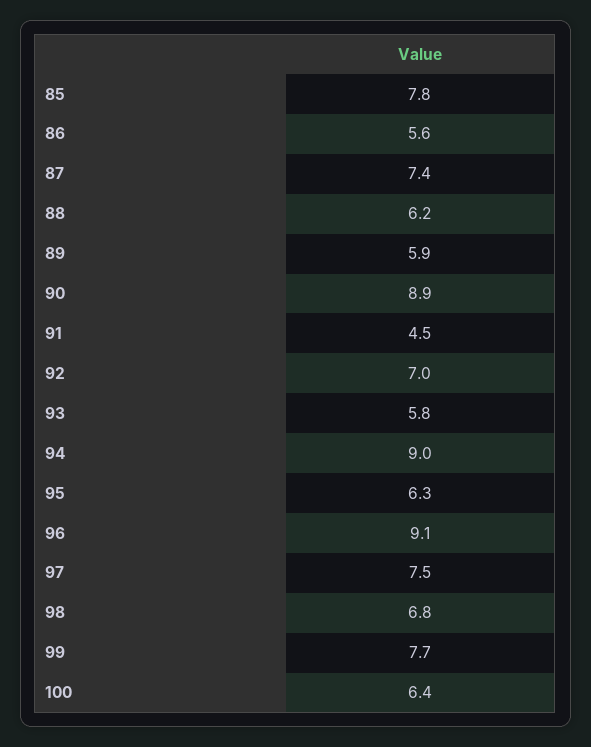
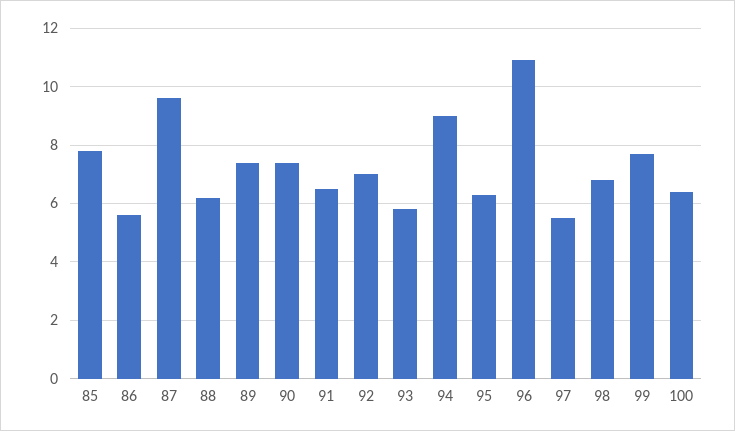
  {
    "85": 7.8,
    "86": 5.6,
-   "87": 7.4,
+   "87": 9.5,
    "88": 6.2,
-   "89": 5.9,
+   "89": 7.5,
-   "90": 8.9,
+   "90": 7.5,
-   "91": 4.5,
+   "91": 6.5,
    "92": 7,
    "93": 5.8,
    "94": 9,
    "95": 6.3,
-   "96": 9.1,
+   "96": 11,
-   "97": 7.5,
+   "97": 5.5,
    "98": 6.8,
    "99": 7.7,
    "100": 6.4
  }

